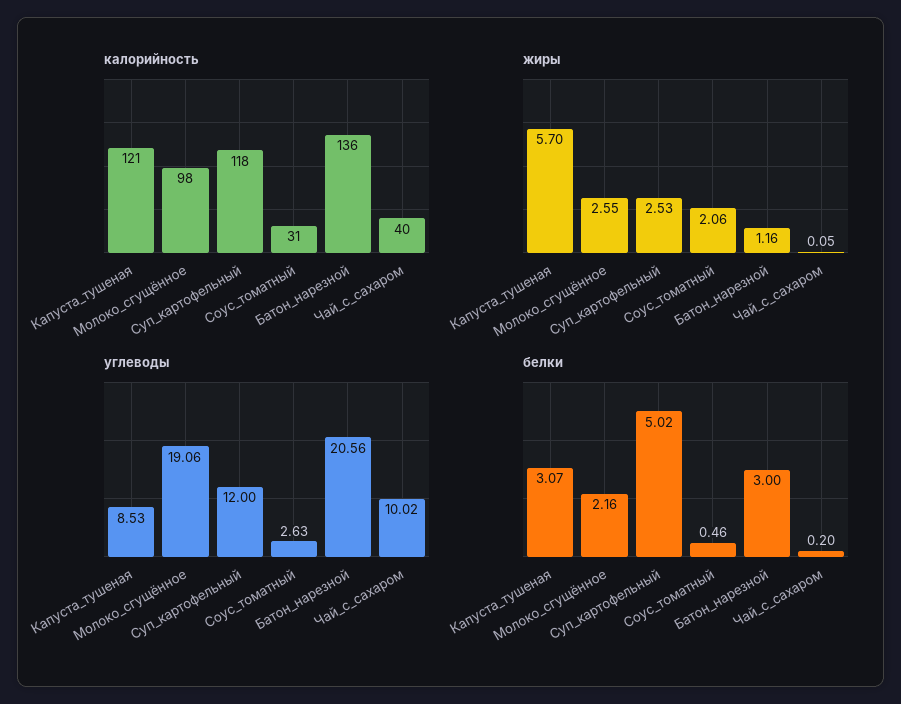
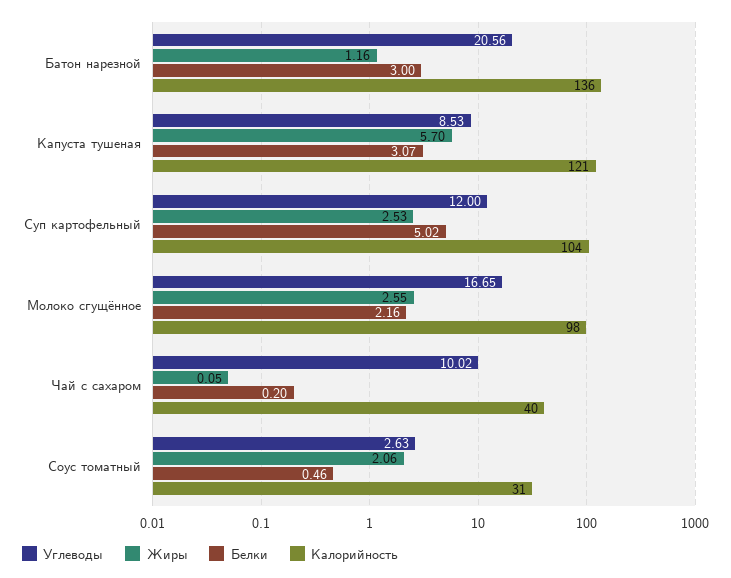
  {
    "калорийность": {
      "Капуста_тушеная": 121,
      "Молоко_сгущённое": 98,
-     "Суп_картофельный": 118,
+     "Суп_картофельный": 104,
      "Соус_томатный": 31,
      "Батон_нарезной": 136,
      "Чай_с_сахаром": 40
    },
    "жиры": {
      "Капуста_тушеная": 5.7,
      "Молоко_сгущённое": 2.55,
      "Суп_картофельный": 2.53,
      "Соус_томатный": 2.06,
      "Батон_нарезной": 1.16,
      "Чай_с_сахаром": 0.05
    },
    "углеводы": {
      "Капуста_тушеная": 8.53,
-     "Молоко_сгущённое": 19.06,
+     "Молоко_сгущённое": 16.65,
      "Суп_картофельный": 12,
      "Соус_томатный": 2.63,
      "Батон_нарезной": 20.56,
      "Чай_с_сахаром": 10.02
    },
    "белки": {
      "Капуста_тушеная": 3.07,
      "Молоко_сгущённое": 2.16,
      "Суп_картофельный": 5.02,
      "Соус_томатный": 0.46,
      "Батон_нарезной": 3,
      "Чай_с_сахаром": 0.2
    }
  }

